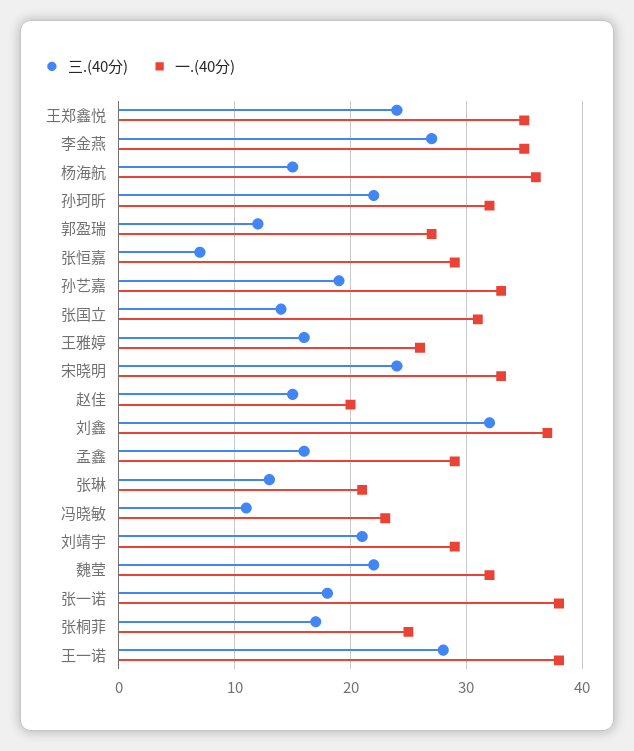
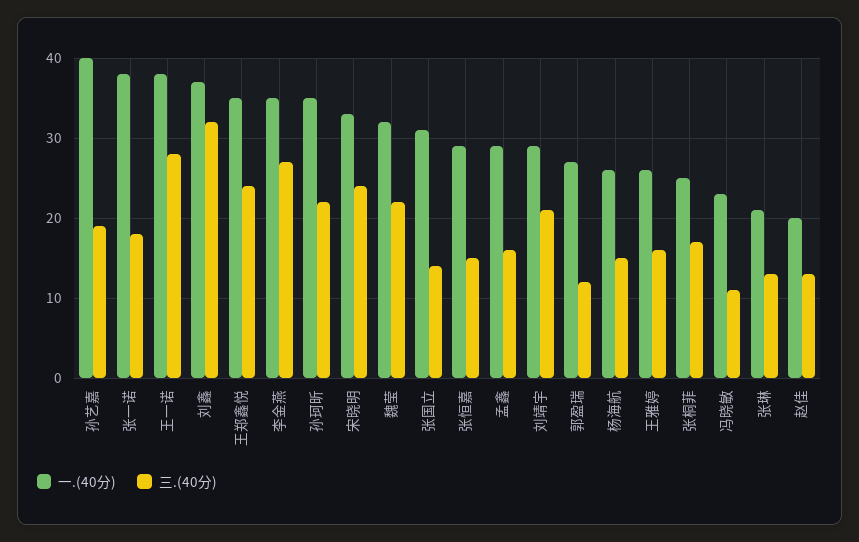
  {
    "三.(40分)": {
      "王郑鑫悦": 24,
      "李金燕": 27,
      "杨海航": 15,
      "孙珂昕": 22,
      "郭盈瑞": 12,
-     "张恒嘉": 7,
+     "张恒嘉": 15,
      "孙艺嘉": 19,
      "张国立": 14,
      "王雅婷": 16,
      "宋晓明": 24,
-     "赵佳": 15,
+     "赵佳": 13,
      "刘鑫": 32,
      "孟鑫": 16,
      "张琳": 13,
      "冯晓敏": 11,
      "刘靖宇": 21,
      "魏莹": 22,
      "张一诺": 18,
      "张桐菲": 17,
      "王一诺": 28
    },
    "一.(40分)": {
      "王郑鑫悦": 35,
      "李金燕": 35,
-     "杨海航": 36,
+     "杨海航": 26,
-     "孙珂昕": 32,
+     "孙珂昕": 35,
      "郭盈瑞": 27,
      "张恒嘉": 29,
-     "孙艺嘉": 33,
+     "孙艺嘉": 40,
      "张国立": 31,
      "王雅婷": 26,
      "宋晓明": 33,
      "赵佳": 20,
      "刘鑫": 37,
      "孟鑫": 29,
      "张琳": 21,
      "冯晓敏": 23,
      "刘靖宇": 29,
      "魏莹": 32,
      "张一诺": 38,
      "张桐菲": 25,
      "王一诺": 38
    }
  }

